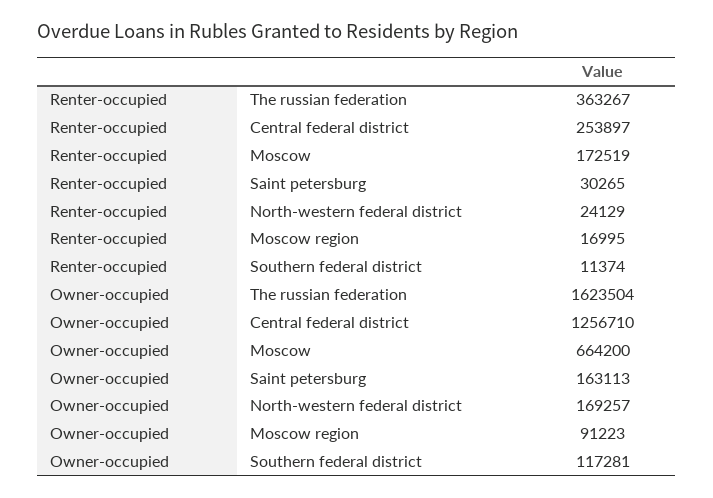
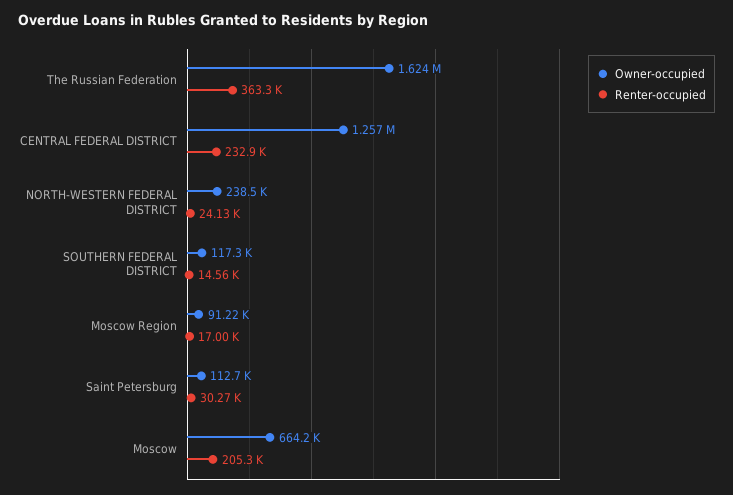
  {
    "Renter-occupied": {
      "The russian federation": 363267,
-     "Central federal district": 253897,
+     "Central federal district": 232900,
-     "Moscow": 172519,
+     "Moscow": 205300,
      "Saint petersburg": 30265,
      "North-western federal district": 24129,
      "Moscow region": 16995,
-     "Southern federal district": 11374
+     "Southern federal district": 14560
    },
    "Owner-occupied": {
      "The russian federation": 1623504,
      "Central federal district": 1256710,
      "Moscow": 664200,
-     "Saint petersburg": 163113,
+     "Saint petersburg": 112700,
-     "North-western federal district": 169257,
+     "North-western federal district": 238500,
      "Moscow region": 91223,
      "Southern federal district": 117281
    }
  }

